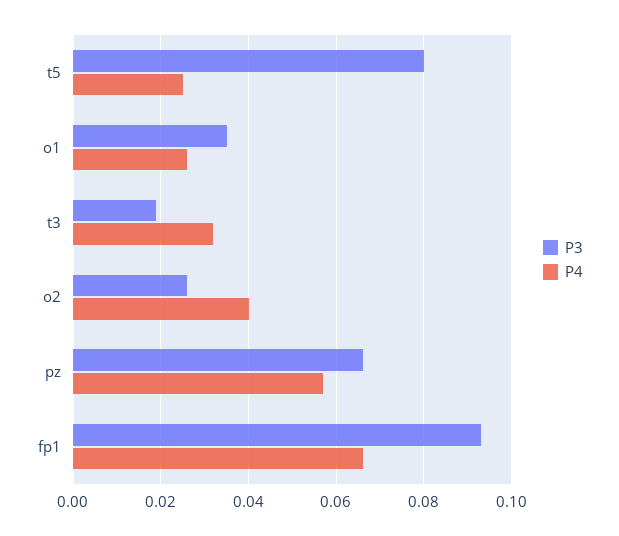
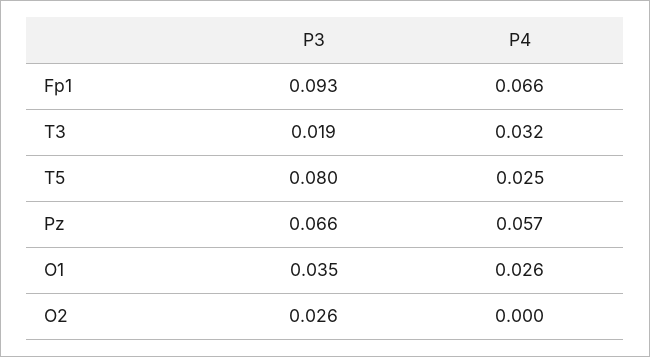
  {
    "P3": {
      "t5": 0.08,
      "o1": 0.035,
      "t3": 0.019,
      "o2": 0.026,
      "pz": 0.066,
      "fp1": 0.093
    },
    "P4": {
      "t5": 0.025,
      "o1": 0.026,
      "t3": 0.032,
-     "o2": 0.04,
+     "o2": 0,
      "pz": 0.057,
      "fp1": 0.066
    }
  }

